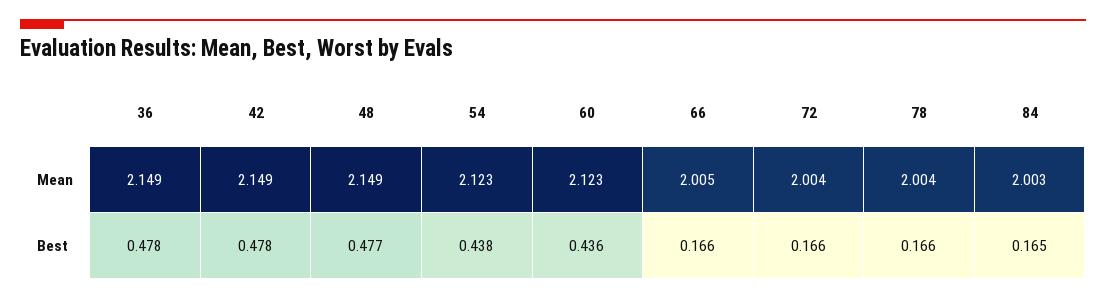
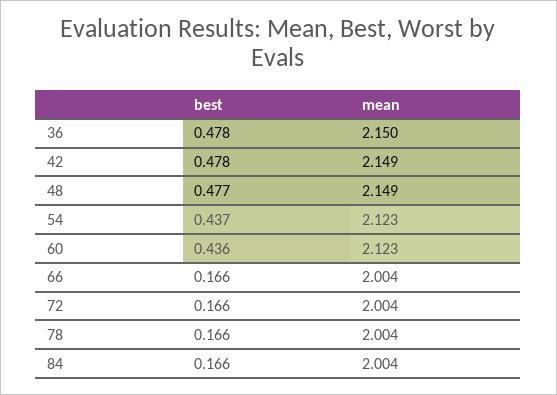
  {
    "36": {
-     "Mean": 2.149,
+     "Mean": 2.15,
      "Best": 0.478
    },
    "42": {
      "Mean": 2.149,
      "Best": 0.478
    },
    "48": {
      "Mean": 2.149,
      "Best": 0.477
    },
    "54": {
      "Mean": 2.123,
-     "Best": 0.438
+     "Best": 0.437
    },
    "60": {
      "Mean": 2.123,
      "Best": 0.436
    },
    "66": {
-     "Mean": 2.005,
+     "Mean": 2.004,
      "Best": 0.166
    },
    "72": {
      "Mean": 2.004,
      "Best": 0.166
    },
    "78": {
      "Mean": 2.004,
      "Best": 0.166
    },
    "84": {
-     "Mean": 2.003,
+     "Mean": 2.004,
-     "Best": 0.165
+     "Best": 0.166
    }
  }

